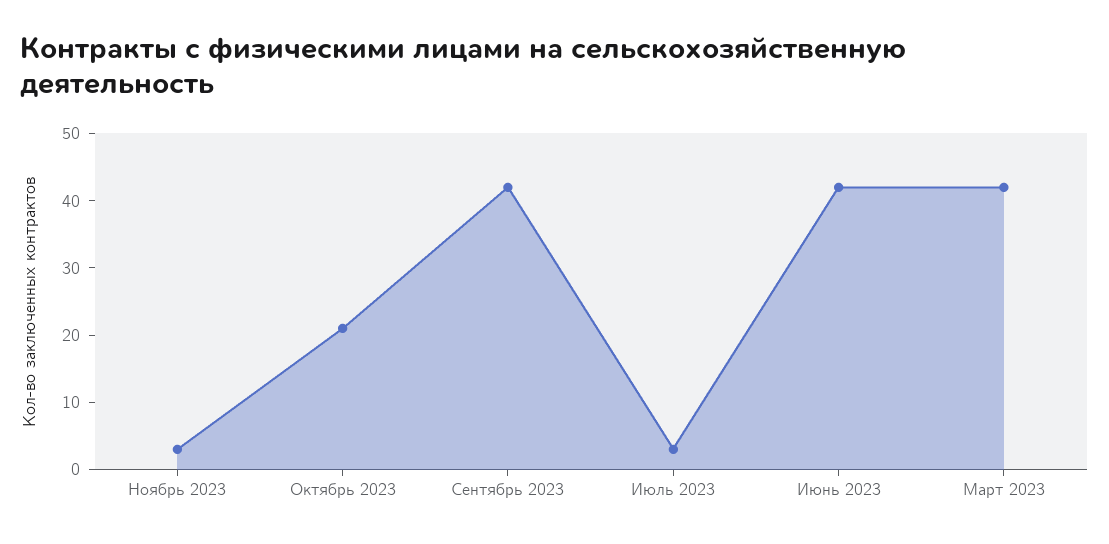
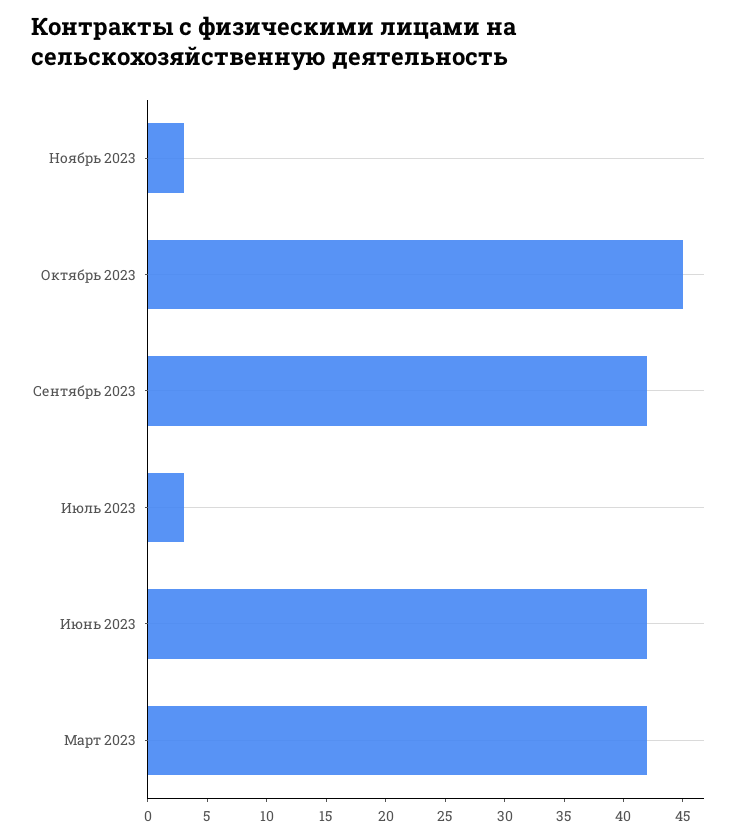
  {
    "Ноябрь 2023": 3,
-   "Октябрь 2023": 20,
+   "Октябрь 2023": 45,
    "Сентябрь 2023": 42,
    "Июль 2023": 3,
    "Июнь 2023": 42,
    "Март 2023": 42
  }

